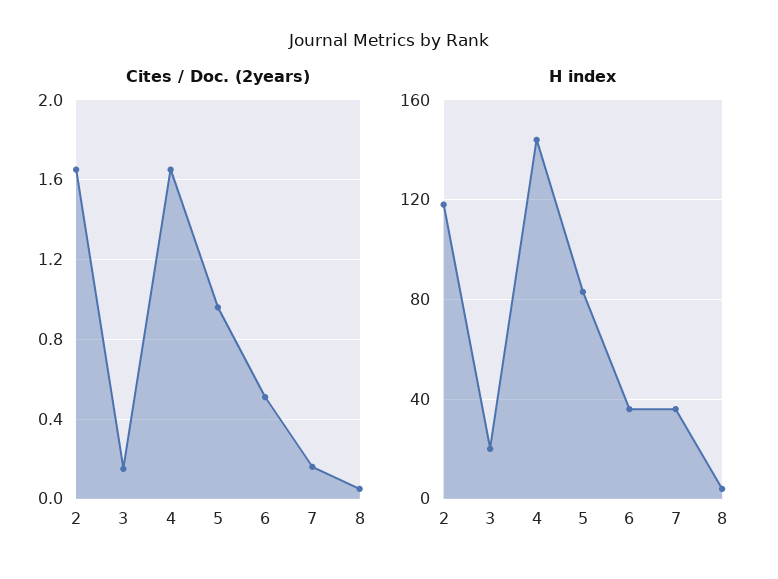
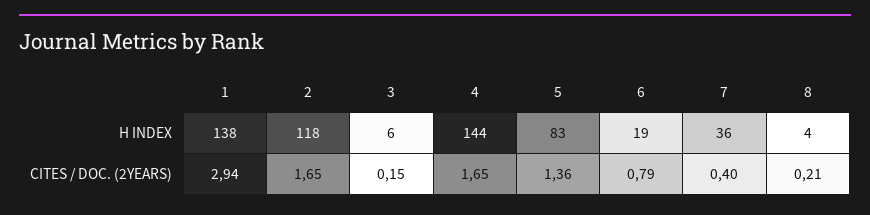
  {
    "Cites / Doc. (2years)": {
      "2": 1.65,
      "3": 0.15,
      "4": 1.65,
-     "5": 0.95,
+     "5": 1.36,
-     "6": 0.5,
+     "6": 0.79,
-     "7": 0.15,
+     "7": 0.4,
-     "8": 0.05
+     "8": 0.21,
+     "1": 2.94
    },
    "H index": {
      "2": 118,
-     "3": 20,
+     "3": 6,
      "4": 144,
      "5": 83,
-     "6": 35,
+     "6": 19,
      "7": 36,
-     "8": 4
+     "8": 4,
+     "1": 138
    }
  }

